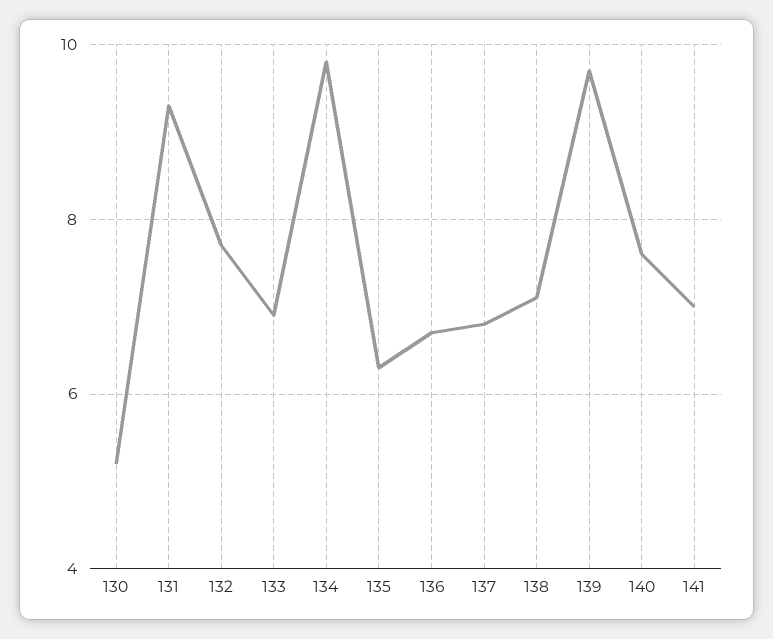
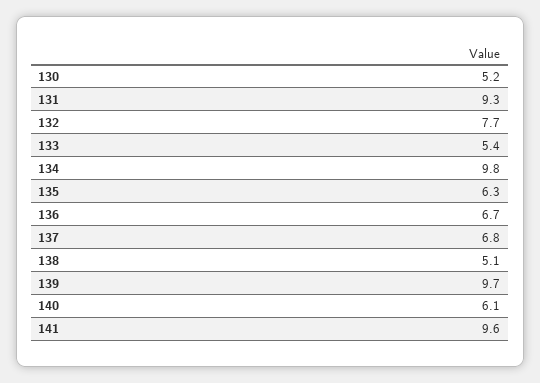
  {
    "130": 5.2,
    "131": 9.3,
    "132": 7.7,
-   "133": 7,
+   "133": 5.4,
    "134": 9.8,
    "135": 6.3,
    "136": 6.7,
    "137": 6.8,
-   "138": 7,
+   "138": 5.1,
    "139": 9.7,
-   "140": 7.5,
+   "140": 6.1,
-   "141": 7
+   "141": 9.6
  }

